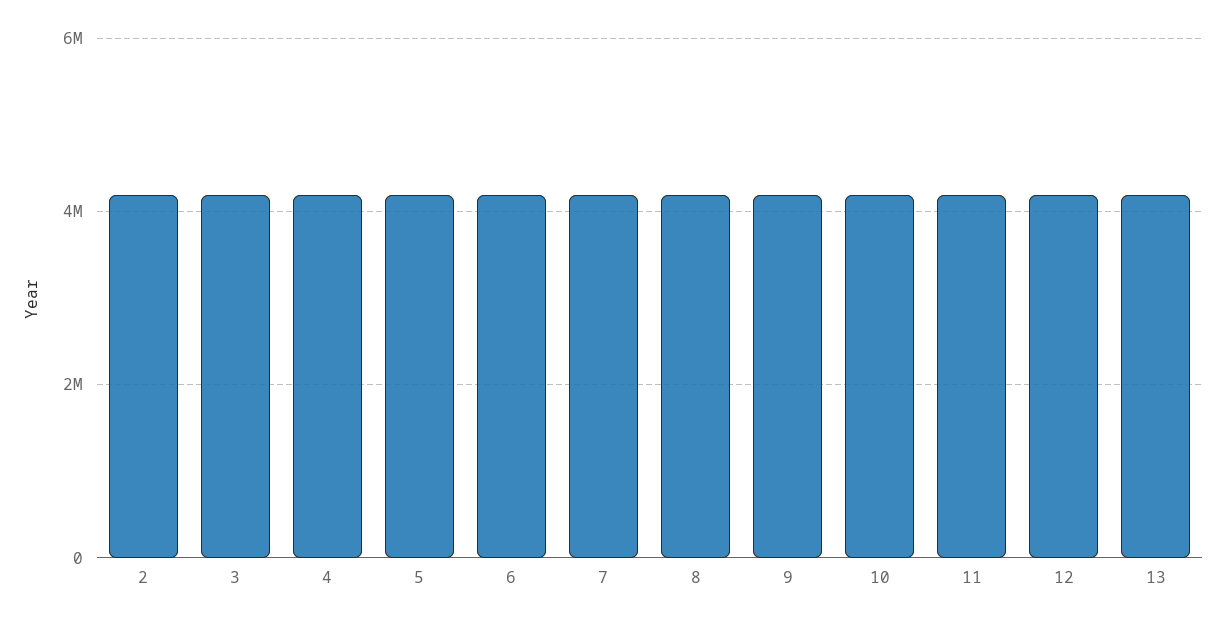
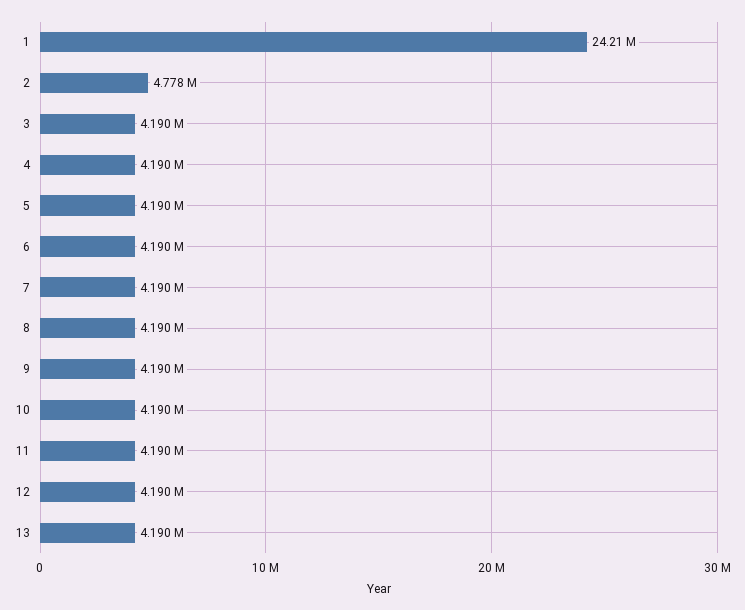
  {
-   "2": 4200000,
+   "2": 4778000,
    "3": 4190000,
    "4": 4190000,
    "5": 4190000,
    "6": 4190000,
    "7": 4190000,
    "8": 4190000,
    "9": 4190000,
    "10": 4190000,
    "11": 4190000,
    "12": 4190000,
-   "13": 4190000
+   "13": 4190000,
+   "1": 24210000
  }

